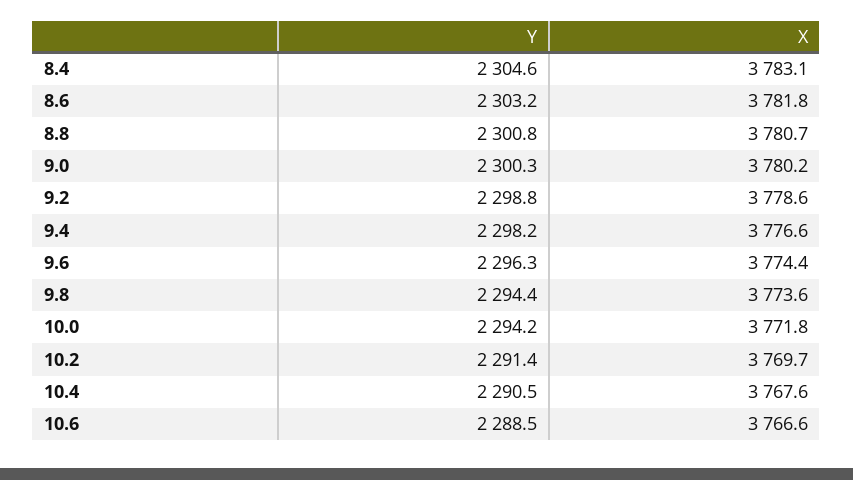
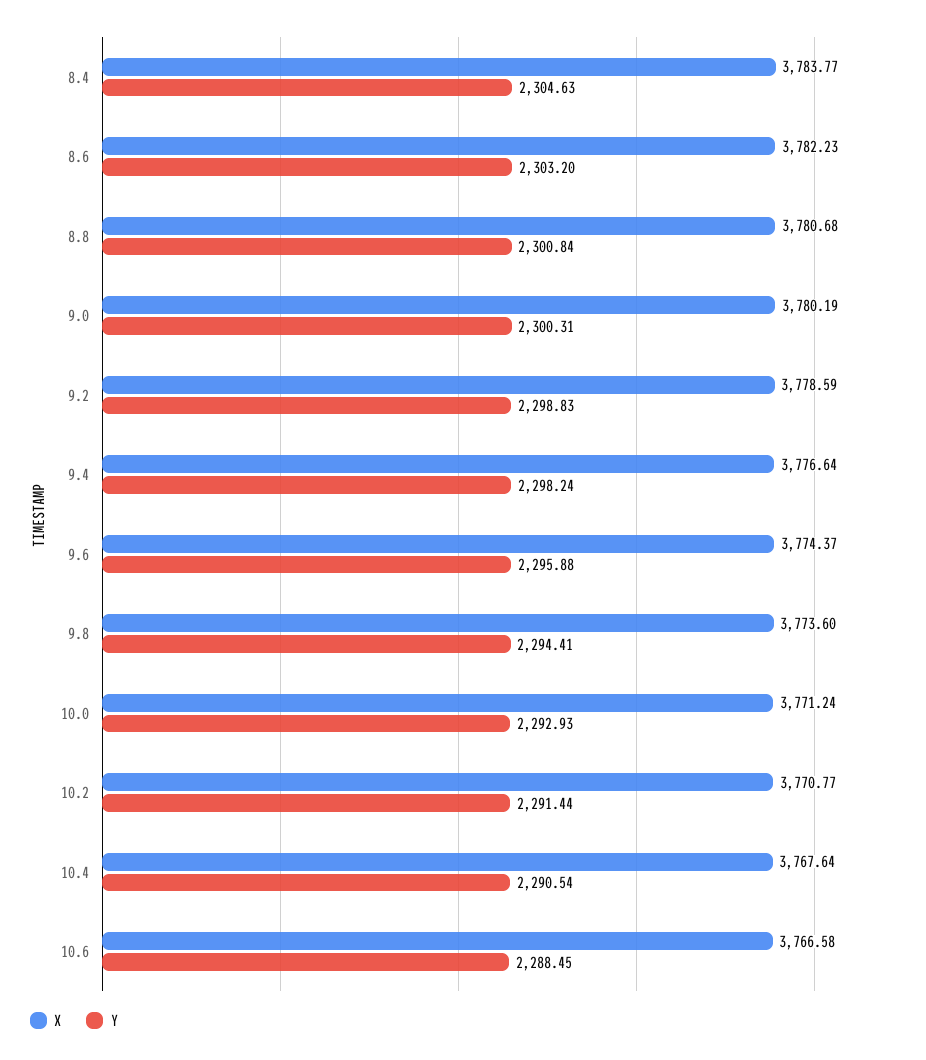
  {
    "Y": {
      "8.4": 2304.63,
      "8.6": 2303.2,
      "8.8": 2300.84,
      "9.0": 2300.31,
      "9.2": 2298.83,
      "9.4": 2298.24,
-     "9.6": 2296.3,
+     "9.6": 2295.88,
      "9.8": 2294.41,
-     "10.0": 2294.2,
+     "10.0": 2292.93,
      "10.2": 2291.44,
      "10.4": 2290.54,
      "10.6": 2288.45
    },
    "X": {
-     "8.4": 3783.1,
+     "8.4": 3783.77,
-     "8.6": 3781.8,
+     "8.6": 3782.23,
      "8.8": 3780.68,
      "9.0": 3780.19,
      "9.2": 3778.59,
      "9.4": 3776.64,
      "9.6": 3774.37,
      "9.8": 3773.6,
-     "10.0": 3771.8,
+     "10.0": 3771.24,
-     "10.2": 3769.7,
+     "10.2": 3770.77,
      "10.4": 3767.64,
      "10.6": 3766.58
    }
  }

